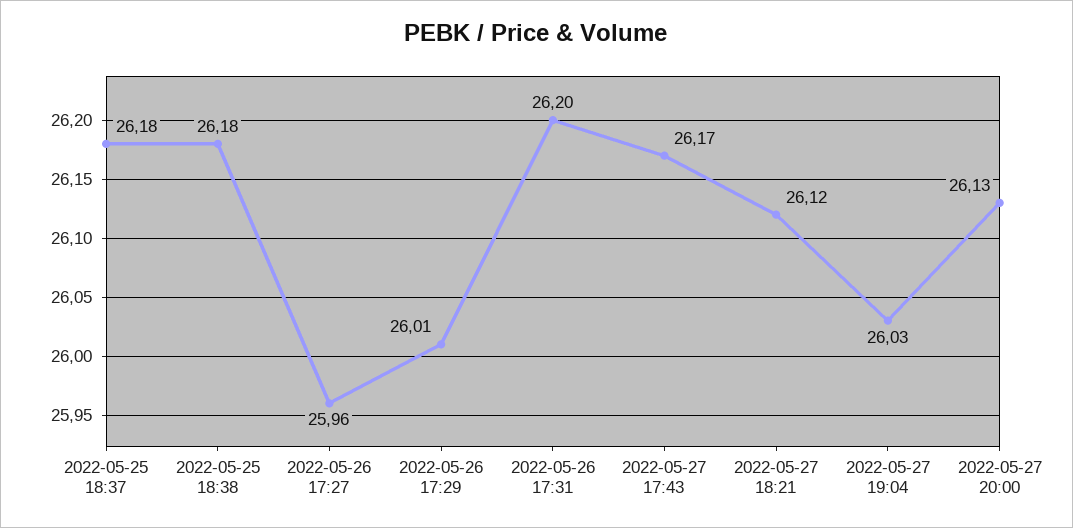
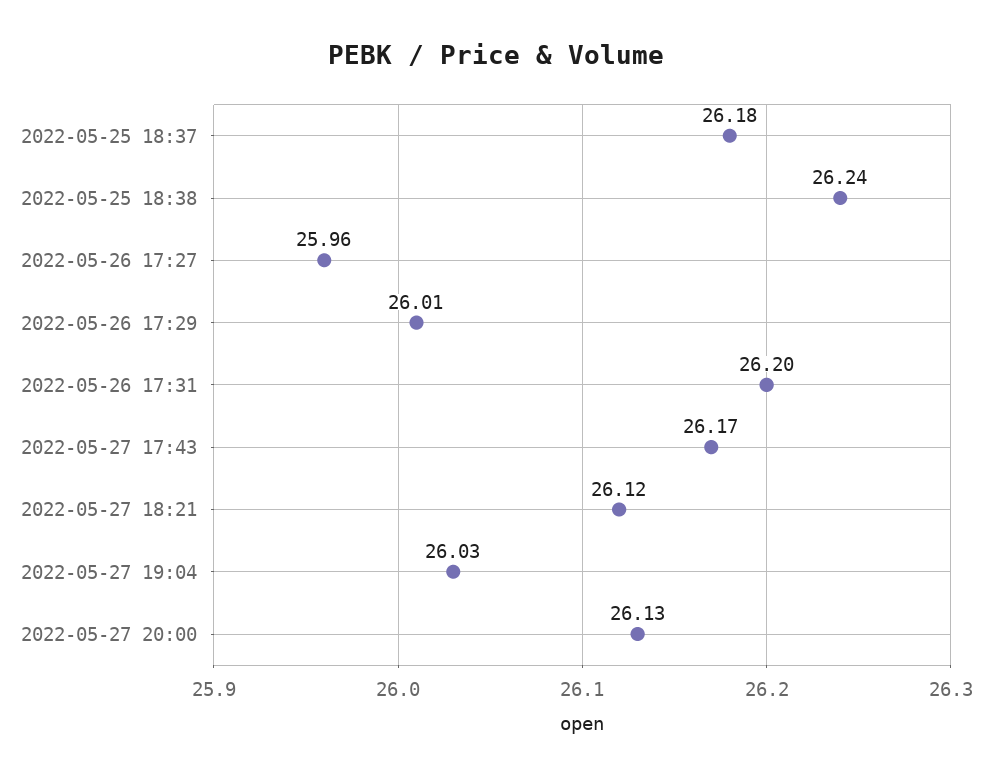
  {
    "2022-05-25 18:37": 26.18,
-   "2022-05-25 18:38": 26.18,
+   "2022-05-25 18:38": 26.24,
    "2022-05-26 17:27": 25.96,
    "2022-05-26 17:29": 26.01,
    "2022-05-26 17:31": 26.2,
    "2022-05-27 17:43": 26.17,
    "2022-05-27 18:21": 26.12,
    "2022-05-27 19:04": 26.03,
    "2022-05-27 20:00": 26.13
  }

